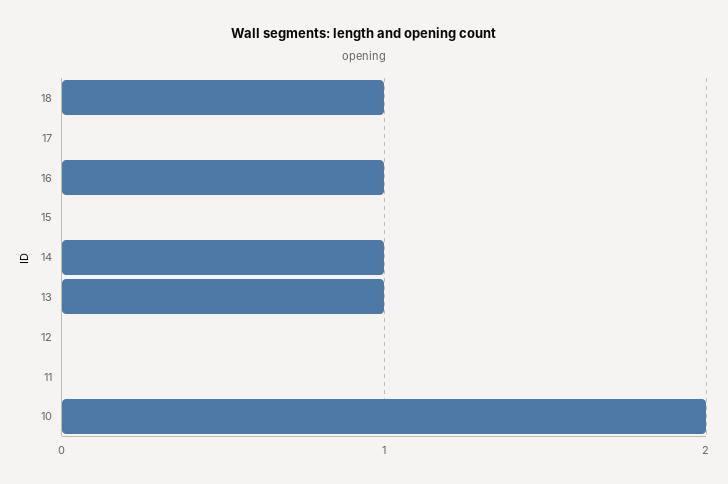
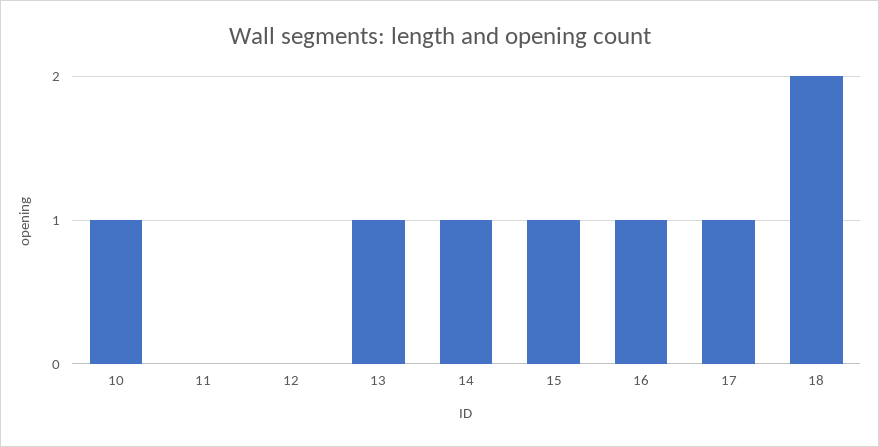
  {
-   "18": 1,
+   "18": 2,
-   "17": 0,
+   "17": 1,
    "16": 1,
-   "15": 0,
+   "15": 1,
    "14": 1,
    "13": 1,
    "12": 0,
    "11": 0,
-   "10": 2
+   "10": 1
  }

